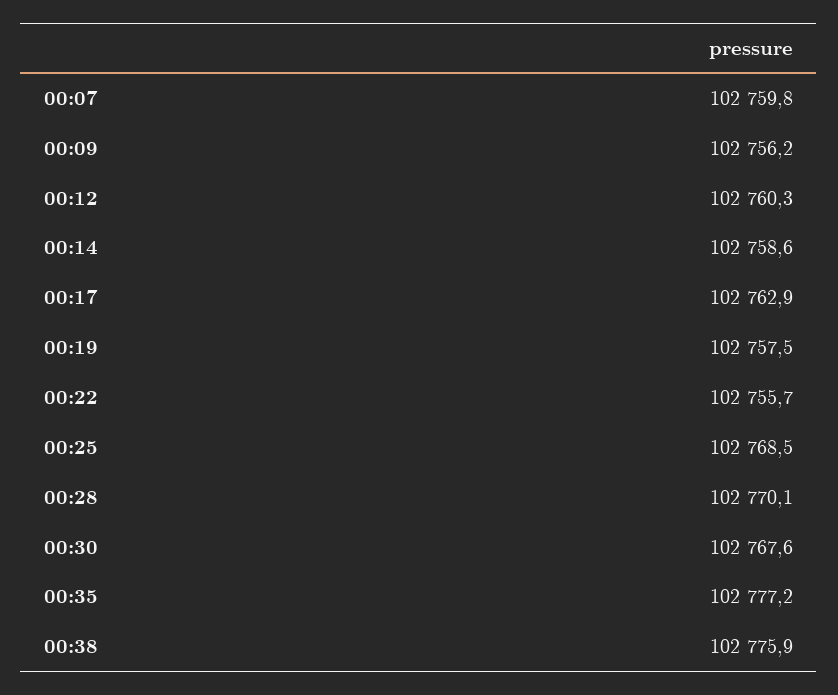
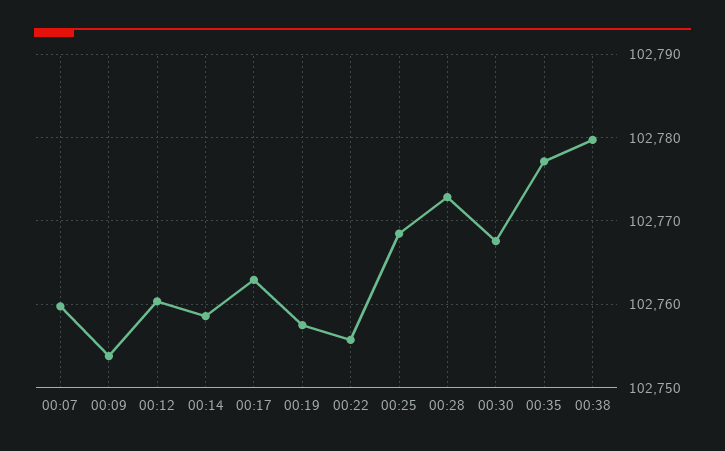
  {
    "00:07": 102759.8,
-   "00:09": 102756.2,
+   "00:09": 102754,
    "00:12": 102760.3,
    "00:14": 102758.6,
    "00:17": 102762.9,
    "00:19": 102757.5,
    "00:22": 102755.7,
    "00:25": 102768.5,
-   "00:28": 102770.1,
+   "00:28": 102773,
    "00:30": 102767.6,
    "00:35": 102777.2,
-   "00:38": 102775.9
+   "00:38": 102780
  }

